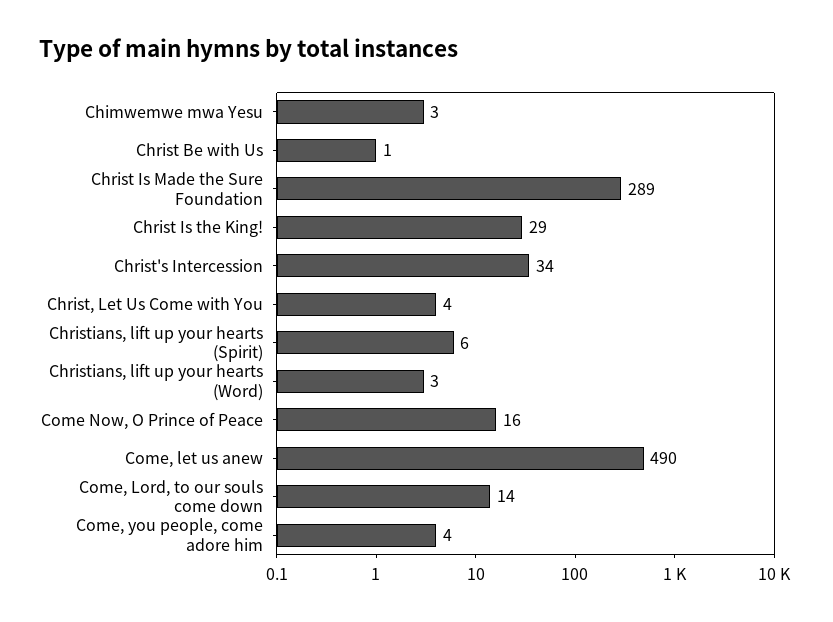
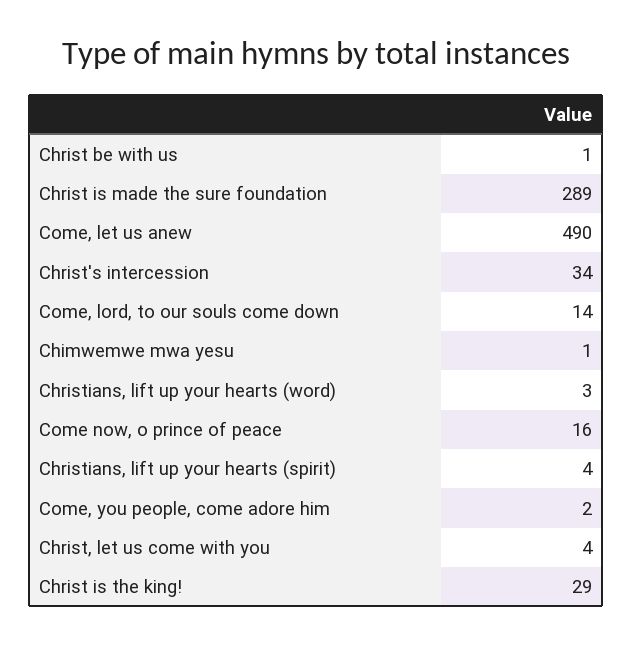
  {
-   "Chimwemwe mwa Yesu": 3,
+   "Chimwemwe mwa Yesu": 1,
    "Christ Be with Us": 1,
    "Christ Is Made the Sure Foundation": 289,
    "Christ Is the King!": 29,
    "Christ's Intercession": 34,
    "Christ, Let Us Come with You": 4,
-   "Christians, lift up your hearts (Spirit)": 6,
+   "Christians, lift up your hearts (Spirit)": 4,
    "Christians, lift up your hearts (Word)": 3,
    "Come Now, O Prince of Peace": 16,
    "Come, let us anew": 490,
    "Come, Lord, to our souls come down": 14,
-   "Come, you people, come adore him": 4
+   "Come, you people, come adore him": 2
  }

